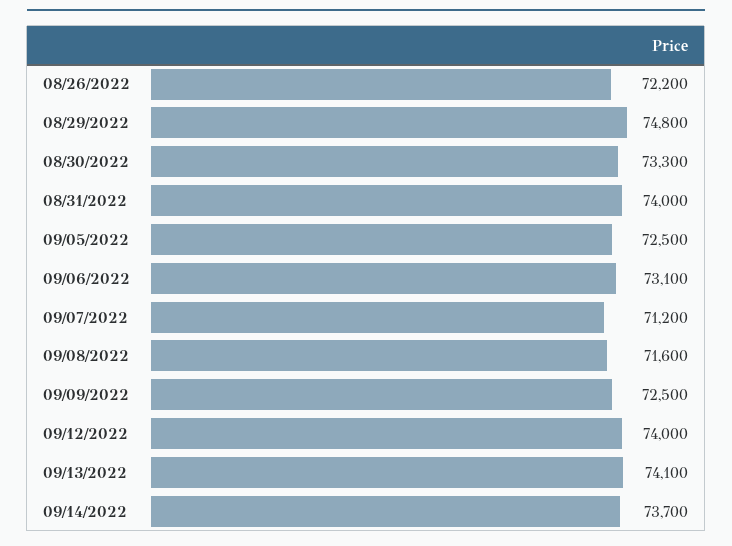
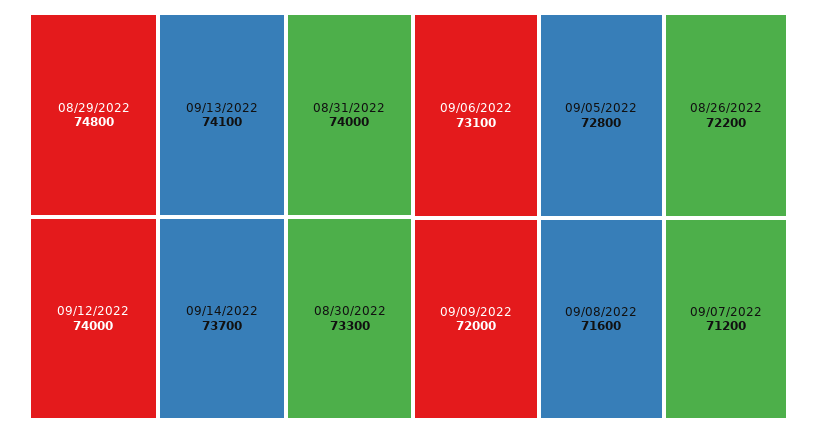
  {
    "08/26/2022": 72200,
    "08/29/2022": 74800,
    "08/30/2022": 73300,
    "08/31/2022": 74000,
-   "09/05/2022": 72500,
+   "09/05/2022": 72800,
    "09/06/2022": 73100,
    "09/07/2022": 71200,
    "09/08/2022": 71600,
-   "09/09/2022": 72500,
+   "09/09/2022": 72000,
    "09/12/2022": 74000,
    "09/13/2022": 74100,
    "09/14/2022": 73700
  }

